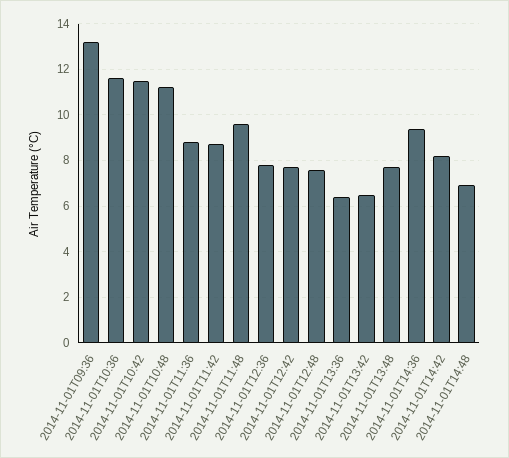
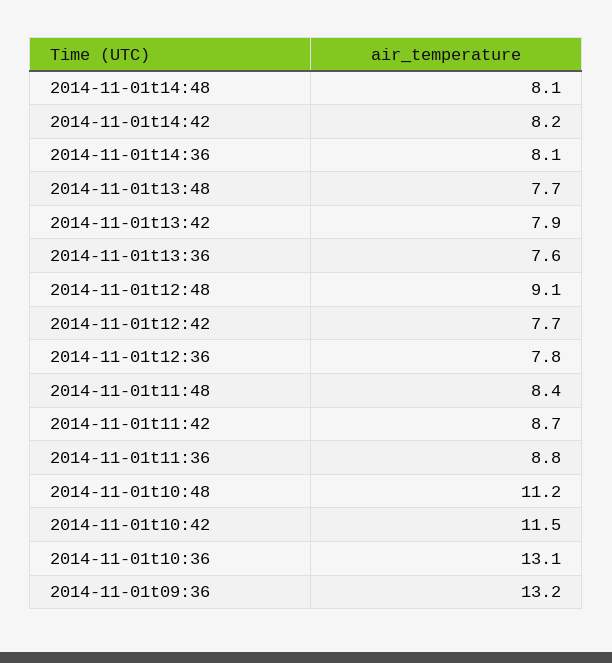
  {
    "2014-11-01T09:36": 13.2,
-   "2014-11-01T10:36": 11.5,
+   "2014-11-01T10:36": 13.1,
    "2014-11-01T10:42": 11.5,
    "2014-11-01T10:48": 11.2,
    "2014-11-01T11:36": 8.8,
    "2014-11-01T11:42": 8.7,
-   "2014-11-01T11:48": 9.5,
+   "2014-11-01T11:48": 8.4,
    "2014-11-01T12:36": 7.8,
    "2014-11-01T12:42": 7.7,
-   "2014-11-01T12:48": 7.5,
+   "2014-11-01T12:48": 9.1,
-   "2014-11-01T13:36": 6.5,
+   "2014-11-01T13:36": 7.6,
-   "2014-11-01T13:42": 6.5,
+   "2014-11-01T13:42": 7.9,
    "2014-11-01T13:48": 7.7,
-   "2014-11-01T14:36": 9.5,
+   "2014-11-01T14:36": 8.1,
    "2014-11-01T14:42": 8.2,
-   "2014-11-01T14:48": 7
+   "2014-11-01T14:48": 8.1
  }

